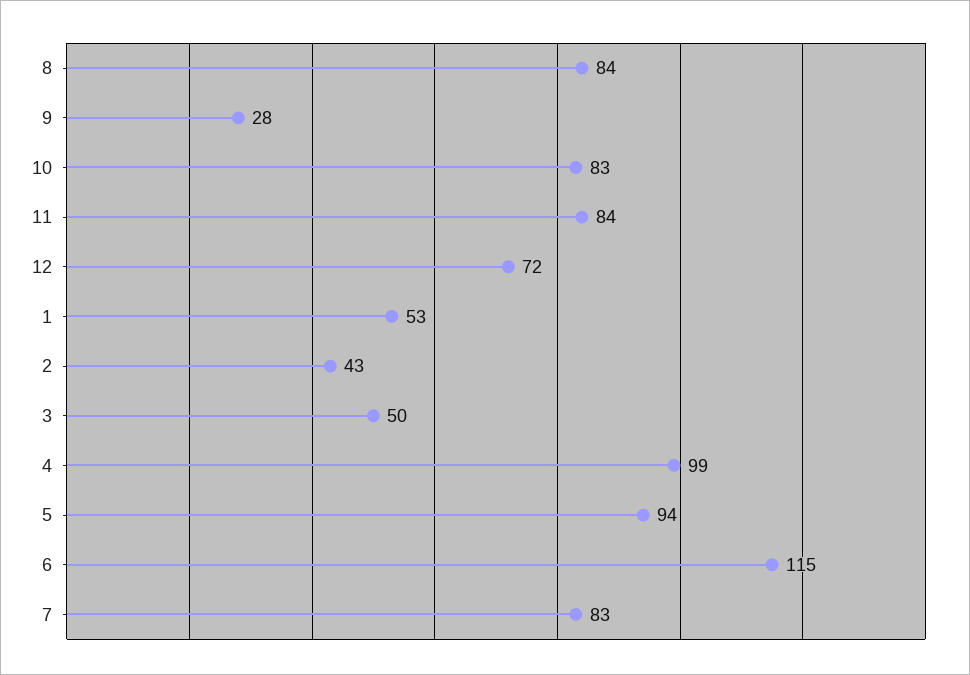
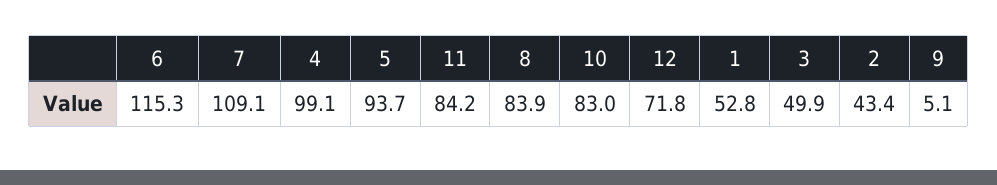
  {
    "8": 83.9,
-   "9": 28,
+   "9": 5.1,
    "10": 83,
    "11": 84.2,
    "12": 71.8,
    "1": 52.8,
    "2": 43.4,
    "3": 49.9,
    "4": 99.1,
    "5": 93.7,
    "6": 115.3,
-   "7": 83
+   "7": 109.1
  }

